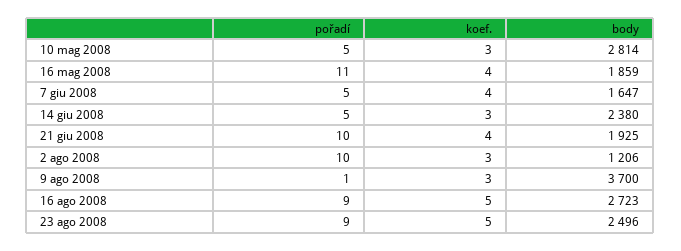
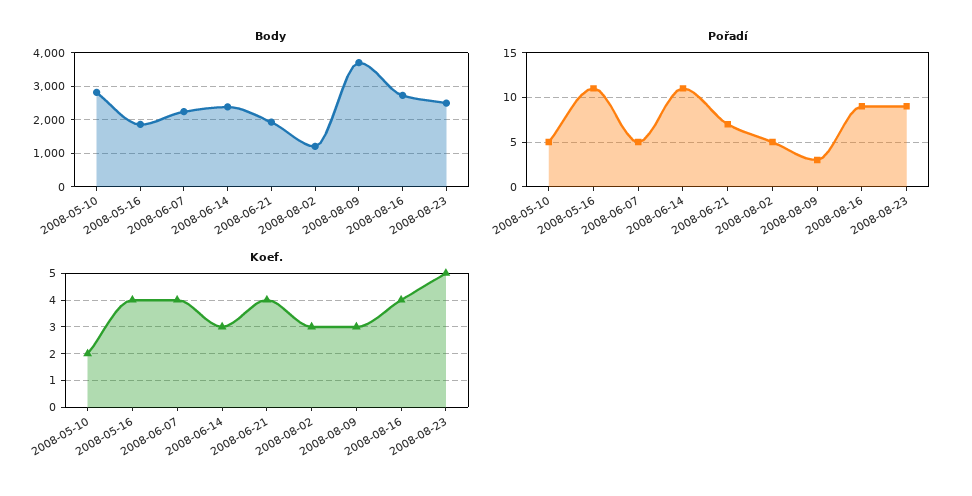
  {
    "pořadí": {
      "10 mag 2008": 5,
      "16 mag 2008": 11,
      "7 giu 2008": 5,
-     "14 giu 2008": 5,
+     "14 giu 2008": 11,
-     "21 giu 2008": 10,
+     "21 giu 2008": 7,
-     "2 ago 2008": 10,
+     "2 ago 2008": 5,
-     "9 ago 2008": 1,
+     "9 ago 2008": 3,
      "16 ago 2008": 9,
      "23 ago 2008": 9
    },
    "koef.": {
-     "10 mag 2008": 3,
+     "10 mag 2008": 2,
      "16 mag 2008": 4,
      "7 giu 2008": 4,
      "14 giu 2008": 3,
      "21 giu 2008": 4,
      "2 ago 2008": 3,
      "9 ago 2008": 3,
-     "16 ago 2008": 5,
+     "16 ago 2008": 4,
      "23 ago 2008": 5
    },
    "body": {
      "10 mag 2008": 2814,
      "16 mag 2008": 1859,
-     "7 giu 2008": 1647,
+     "7 giu 2008": 2200,
      "14 giu 2008": 2380,
      "21 giu 2008": 1925,
      "2 ago 2008": 1206,
      "9 ago 2008": 3700,
      "16 ago 2008": 2723,
      "23 ago 2008": 2496
    }
  }

